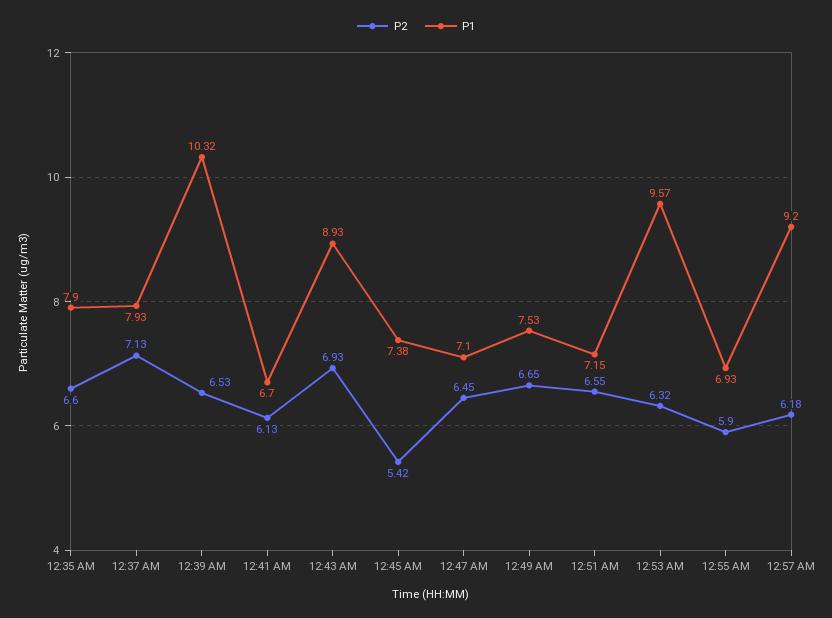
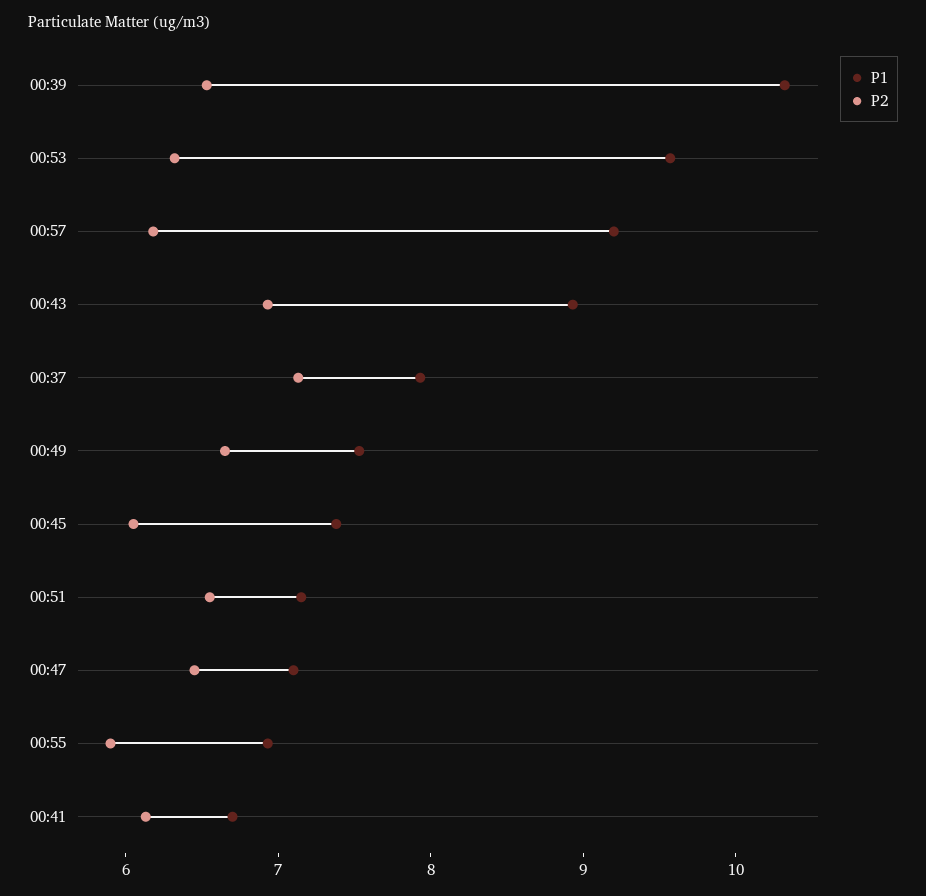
  {
    "P2": {
-     "12:35 AM": 6.6,
      "12:37 AM": 7.13,
      "12:39 AM": 6.53,
      "12:41 AM": 6.13,
      "12:43 AM": 6.93,
-     "12:45 AM": 5.42,
+     "12:45 AM": 6,
      "12:47 AM": 6.45,
      "12:49 AM": 6.65,
      "12:51 AM": 6.55,
      "12:53 AM": 6.32,
      "12:55 AM": 5.9,
      "12:57 AM": 6.18
    },
    "P1": {
-     "12:35 AM": 7.9,
      "12:37 AM": 7.93,
      "12:39 AM": 10.32,
      "12:41 AM": 6.7,
      "12:43 AM": 8.93,
      "12:45 AM": 7.38,
      "12:47 AM": 7.1,
      "12:49 AM": 7.53,
      "12:51 AM": 7.15,
      "12:53 AM": 9.57,
      "12:55 AM": 6.93,
      "12:57 AM": 9.2
    }
  }

